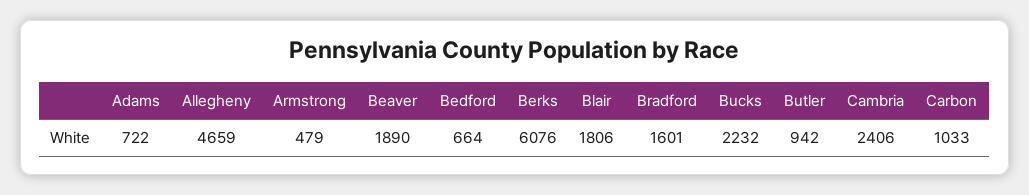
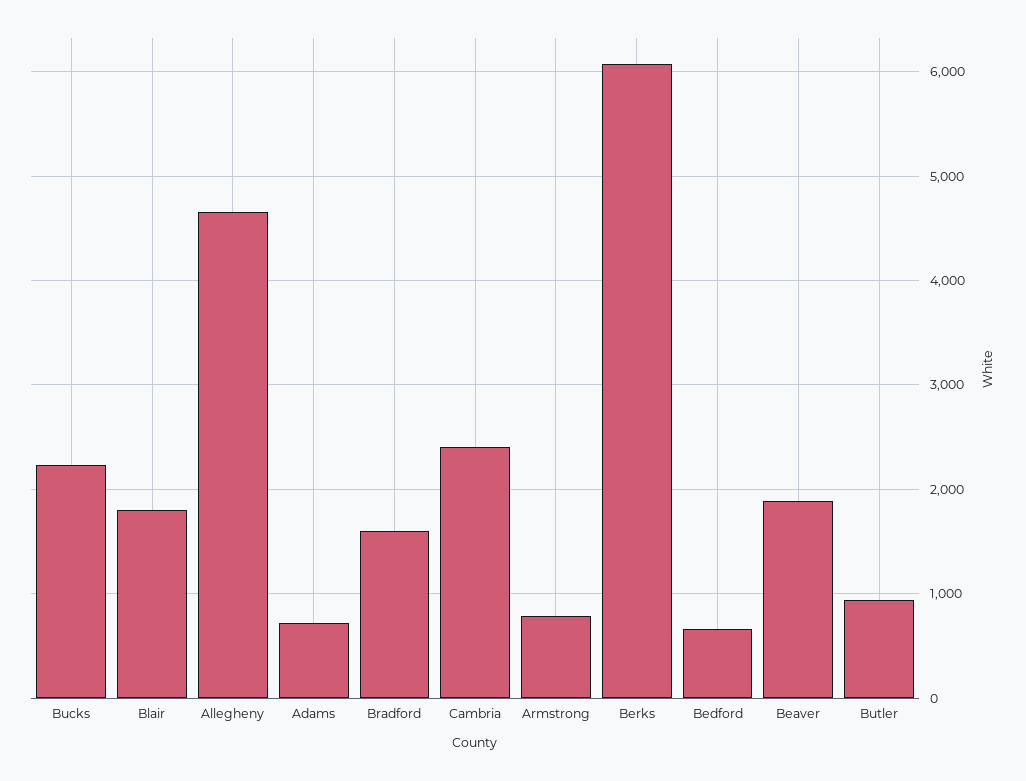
  {
    "Adams": 722,
    "Allegheny": 4659,
-   "Armstrong": 479,
+   "Armstrong": 800,
    "Beaver": 1890,
    "Bedford": 664,
    "Berks": 6076,
    "Blair": 1806,
    "Bradford": 1601,
    "Bucks": 2232,
    "Butler": 942,
-   "Cambria": 2406,
+   "Cambria": 2406
-   "Carbon": 1033
  }

